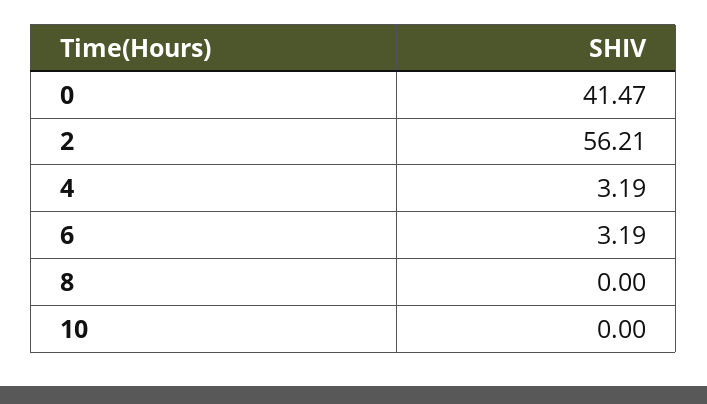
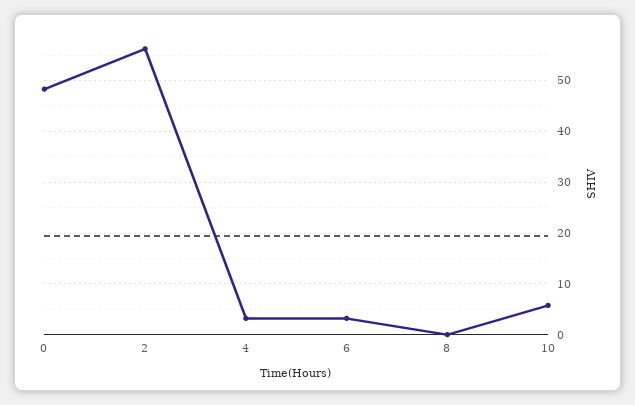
  {
-   "0": 41.47,
+   "0": 48,
    "2": 56.21,
    "4": 3.19,
    "6": 3.19,
    "8": 0,
-   "10": 0
+   "10": 6
  }

